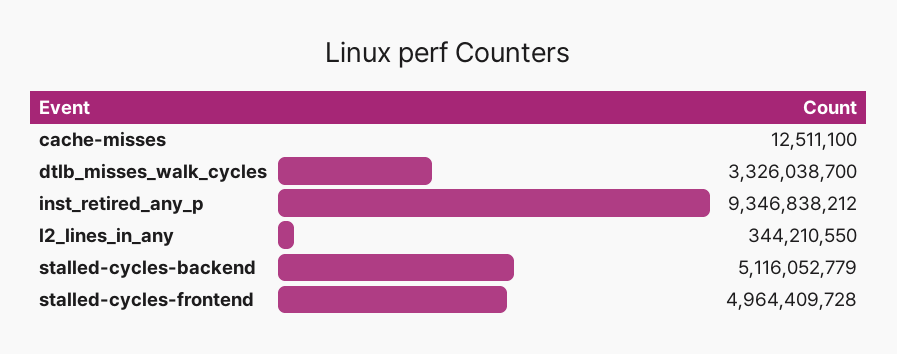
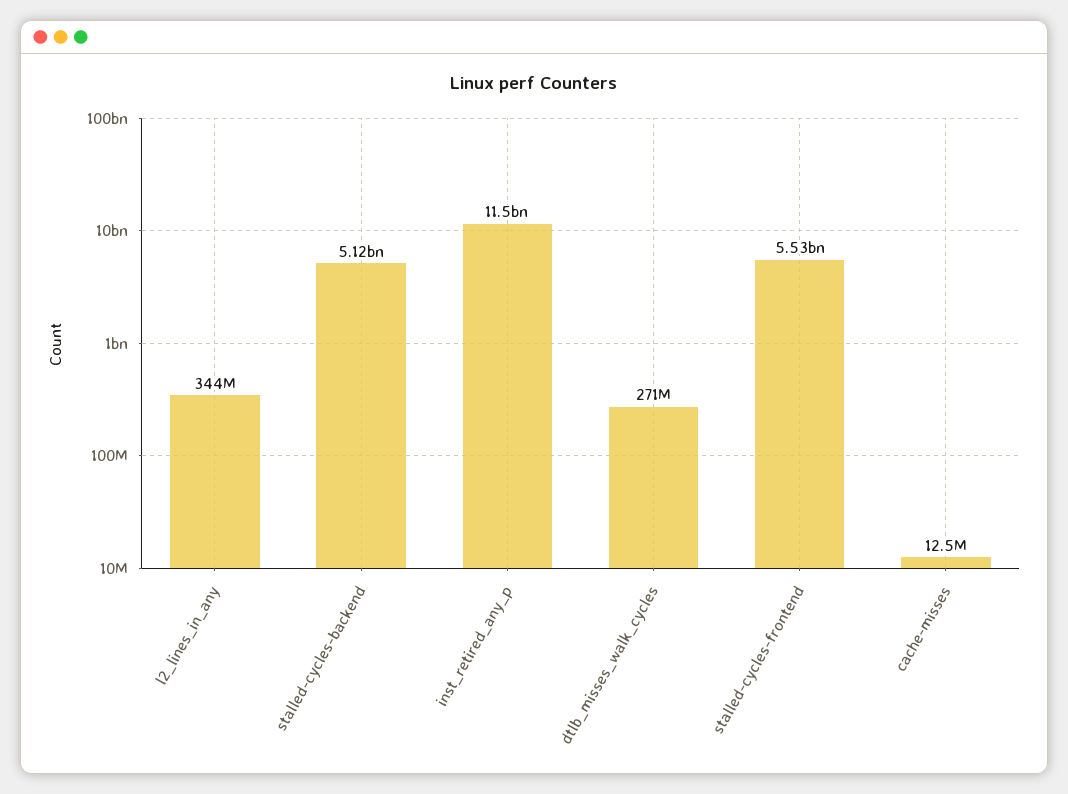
  {
    "cache-misses": 12511100,
-   "dtlb_misses_walk_cycles": 3326038700,
+   "dtlb_misses_walk_cycles": 271000000,
-   "inst_retired_any_p": 9346838212,
+   "inst_retired_any_p": 11500000000,
    "l2_lines_in_any": 344210550,
    "stalled-cycles-backend": 5116052779,
-   "stalled-cycles-frontend": 4964409728
+   "stalled-cycles-frontend": 5530000000
  }

